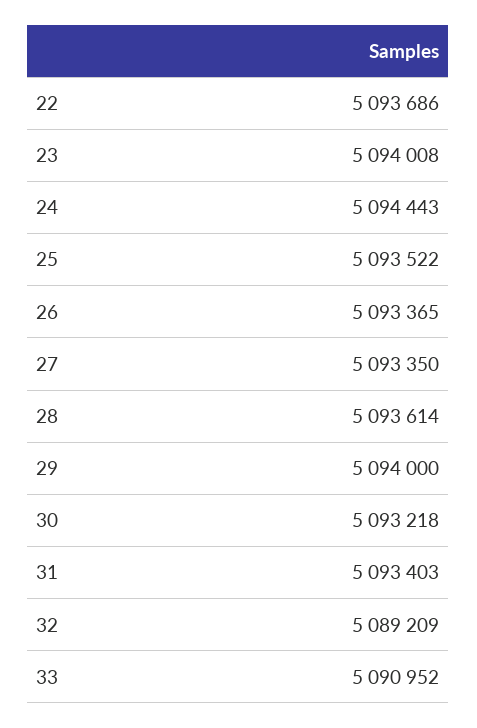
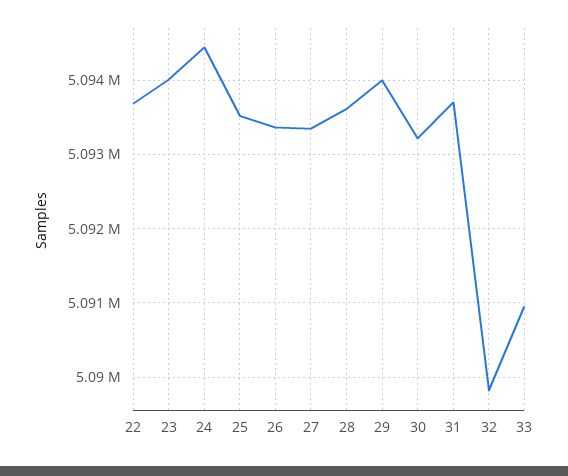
  {
    "22": 5093686,
    "23": 5094008,
    "24": 5094443,
    "25": 5093522,
    "26": 5093365,
    "27": 5093350,
    "28": 5093614,
    "29": 5094000,
    "30": 5093218,
-   "31": 5093403,
+   "31": 5093700,
-   "32": 5089209,
+   "32": 5089800,
    "33": 5090952
  }

